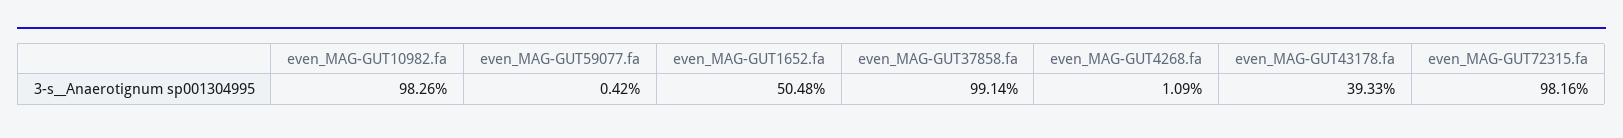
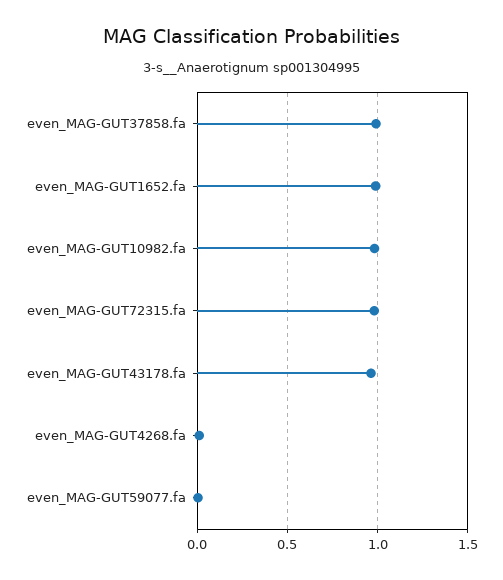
  {
    "even_MAG-GUT10982.fa": 0.9826,
    "even_MAG-GUT59077.fa": 0.0042,
-   "even_MAG-GUT1652.fa": 0.5048,
+   "even_MAG-GUT1652.fa": 1,
    "even_MAG-GUT37858.fa": 0.9914,
    "even_MAG-GUT4268.fa": 0.0109,
-   "even_MAG-GUT43178.fa": 0.3933,
+   "even_MAG-GUT43178.fa": 0.95,
    "even_MAG-GUT72315.fa": 0.9816
  }

